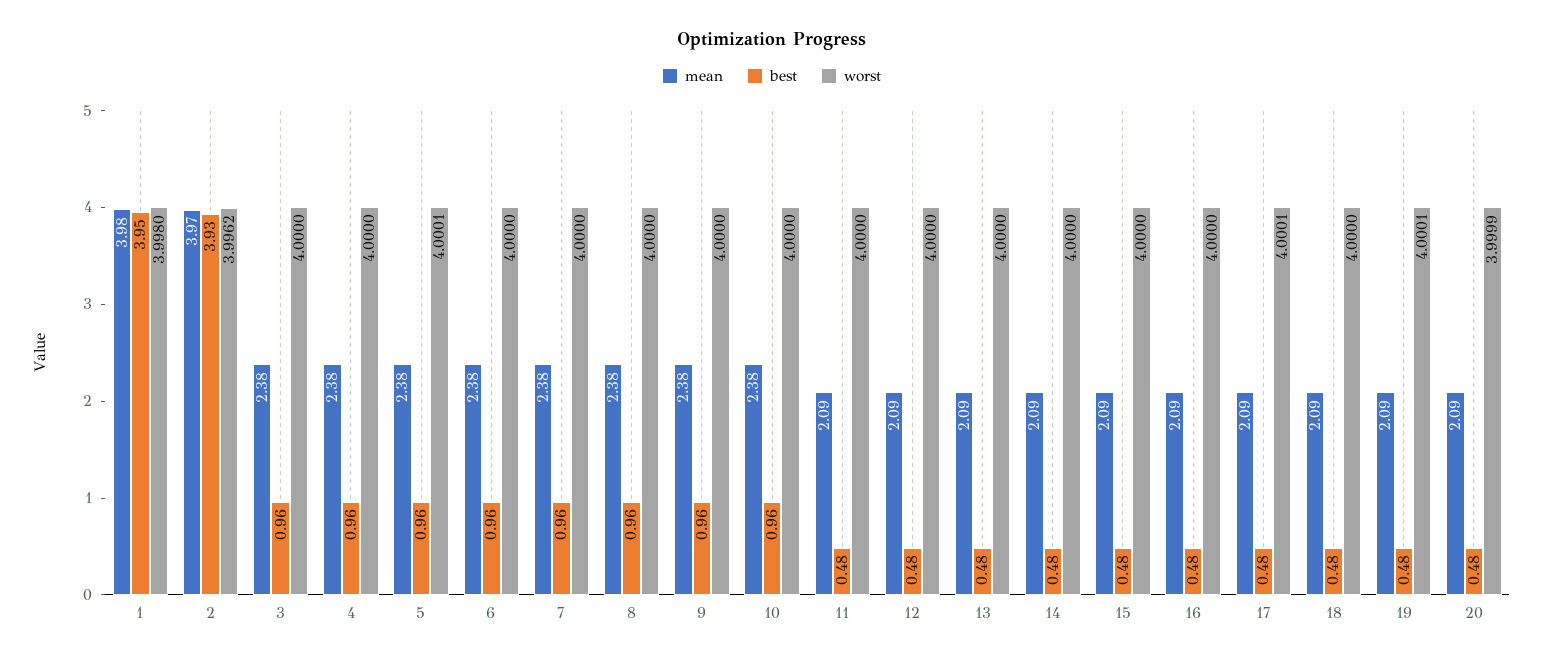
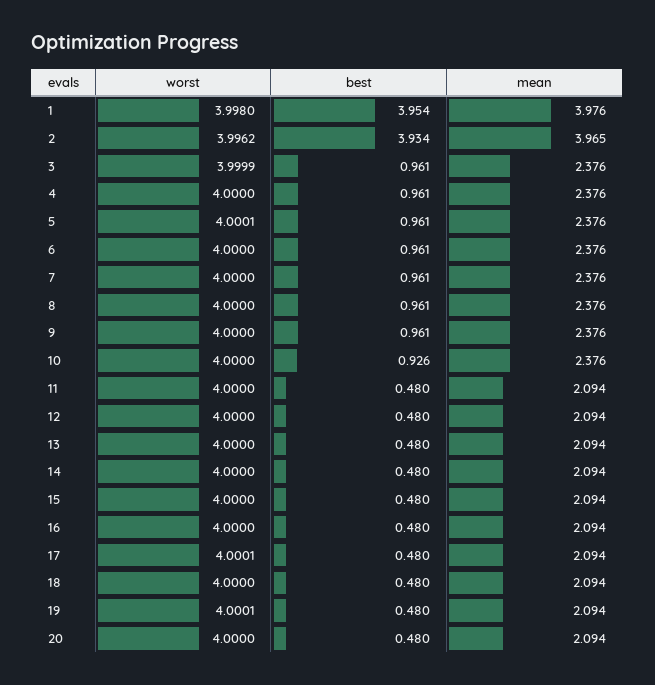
  {
    "mean": {
      "1": 3.976,
      "2": 3.965,
      "3": 2.376,
      "4": 2.376,
      "5": 2.376,
      "6": 2.376,
      "7": 2.376,
      "8": 2.376,
      "9": 2.376,
      "10": 2.376,
      "11": 2.094,
      "12": 2.094,
      "13": 2.094,
      "14": 2.094,
      "15": 2.094,
      "16": 2.094,
      "17": 2.094,
      "18": 2.094,
      "19": 2.094,
      "20": 2.094
    },
    "best": {
      "1": 3.954,
      "2": 3.934,
      "3": 0.961,
      "4": 0.961,
      "5": 0.961,
      "6": 0.961,
      "7": 0.961,
      "8": 0.961,
      "9": 0.961,
-     "10": 0.96,
+     "10": 0.926,
      "11": 0.48,
      "12": 0.48,
      "13": 0.48,
      "14": 0.48,
      "15": 0.48,
      "16": 0.48,
      "17": 0.48,
      "18": 0.48,
      "19": 0.48,
      "20": 0.48
    },
    "worst": {
      "1": 3.998,
      "2": 3.9962,
-     "3": 4,
+     "3": 3.9999,
      "4": 4,
      "5": 4.0001,
      "6": 4,
      "7": 4,
      "8": 4,
      "9": 4,
      "10": 4,
      "11": 4,
      "12": 4,
      "13": 4,
      "14": 4,
      "15": 4,
      "16": 4,
      "17": 4.0001,
      "18": 4,
      "19": 4.0001,
-     "20": 3.9999
+     "20": 4
    }
  }

